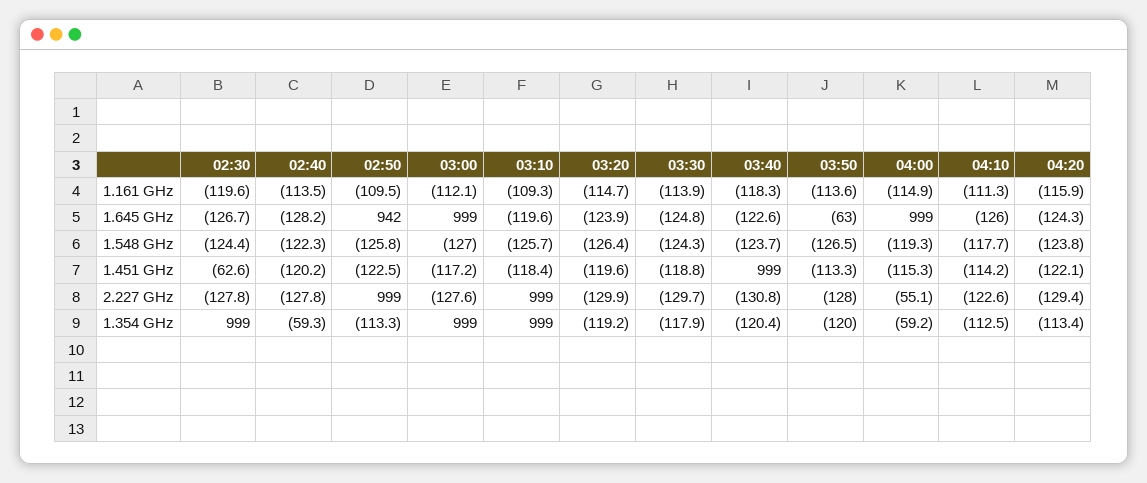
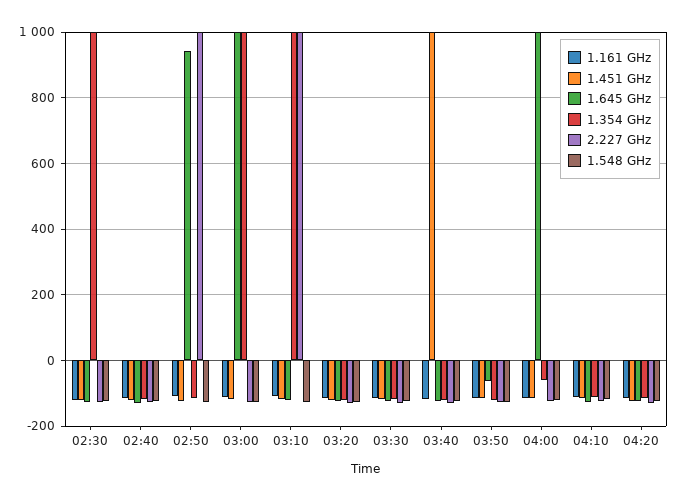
  {
    "1.161 GHz": {
      "02:30": -119.6,
      "02:40": -113.5,
      "02:50": -109.5,
      "03:00": -112.1,
      "03:10": -109.3,
      "03:20": -114.7,
      "03:30": -113.9,
      "03:40": -118.3,
      "03:50": -113.6,
      "04:00": -114.9,
      "04:10": -111.3,
      "04:20": -115.9
    },
    "1.645 GHz": {
      "02:30": -126.7,
      "02:40": -128.2,
      "02:50": 942,
      "03:00": 999,
      "03:10": -119.6,
      "03:20": -123.9,
      "03:30": -124.8,
      "03:40": -122.6,
      "03:50": -63,
      "04:00": 999,
      "04:10": -126,
      "04:20": -124.3
    },
    "1.548 GHz": {
      "02:30": -124.4,
      "02:40": -122.3,
      "02:50": -125.8,
      "03:00": -127,
      "03:10": -125.7,
      "03:20": -126.4,
      "03:30": -124.3,
      "03:40": -123.7,
      "03:50": -126.5,
      "04:00": -119.3,
      "04:10": -117.7,
      "04:20": -123.8
    },
    "1.451 GHz": {
-     "02:30": -62.6,
+     "02:30": -120,
      "02:40": -120.2,
      "02:50": -122.5,
      "03:00": -117.2,
      "03:10": -118.4,
      "03:20": -119.6,
      "03:30": -118.8,
      "03:40": 999,
      "03:50": -113.3,
      "04:00": -115.3,
      "04:10": -114.2,
      "04:20": -122.1
    },
    "2.227 GHz": {
      "02:30": -127.8,
      "02:40": -127.8,
      "02:50": 999,
      "03:00": -127.6,
      "03:10": 999,
      "03:20": -129.9,
      "03:30": -129.7,
      "03:40": -130.8,
      "03:50": -128,
-     "04:00": -55.1,
+     "04:00": -120,
      "04:10": -122.6,
      "04:20": -129.4
    },
    "1.354 GHz": {
      "02:30": 999,
-     "02:40": -59.3,
+     "02:40": -120,
      "02:50": -113.3,
      "03:00": 999,
      "03:10": 999,
      "03:20": -119.2,
      "03:30": -117.9,
      "03:40": -120.4,
      "03:50": -120,
      "04:00": -59.2,
      "04:10": -112.5,
      "04:20": -113.4
    }
  }

